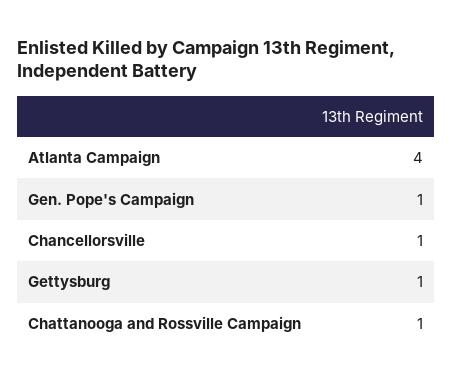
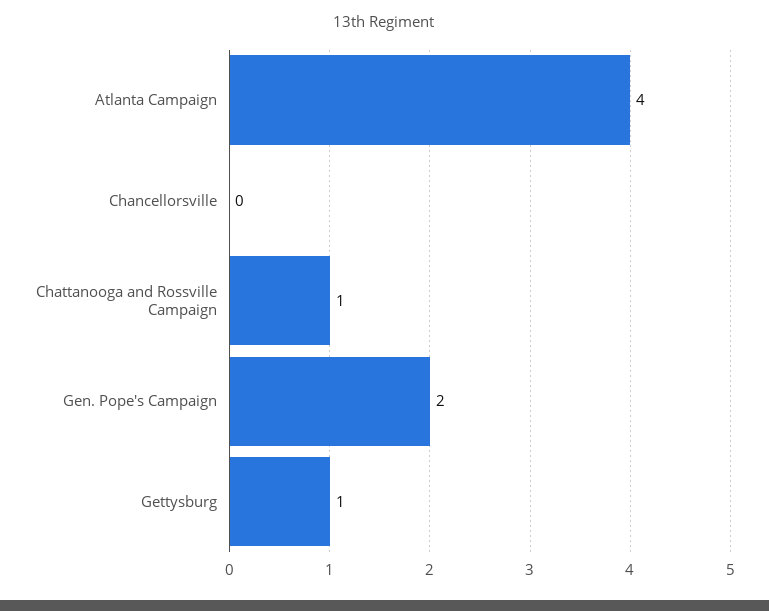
  {
    "Atlanta Campaign": 4,
-   "Gen. Pope's Campaign": 1,
+   "Gen. Pope's Campaign": 2,
-   "Chancellorsville": 1,
+   "Chancellorsville": 0,
    "Gettysburg": 1,
    "Chattanooga and Rossville Campaign": 1
  }

